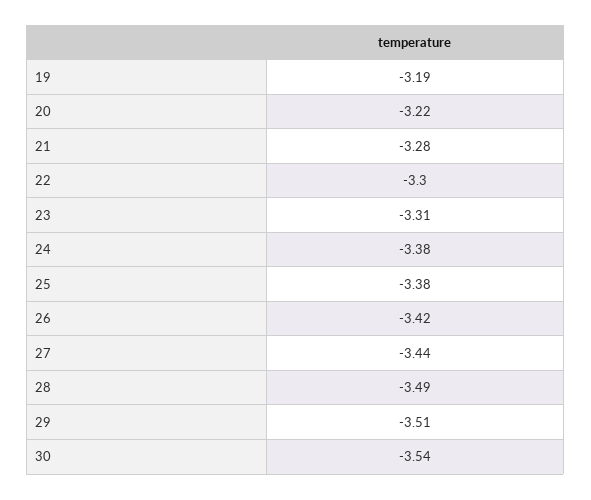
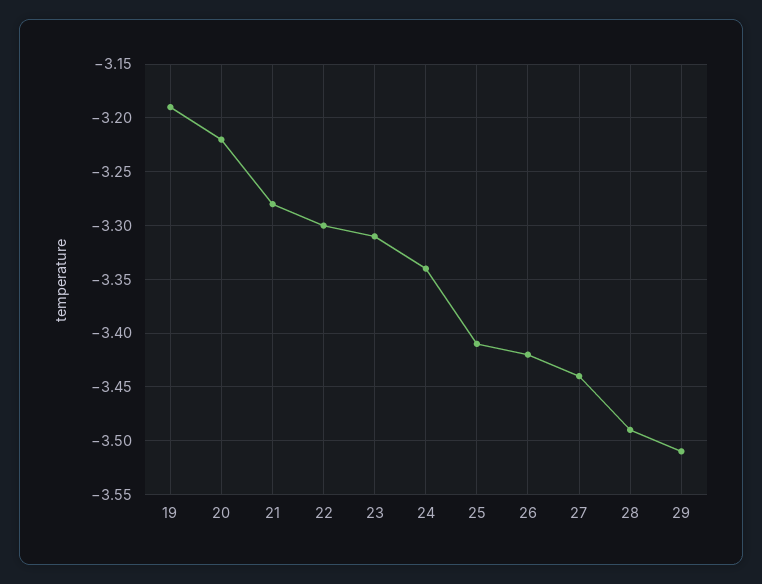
  {
    "19": -3.19,
    "20": -3.22,
    "21": -3.28,
    "22": -3.3,
    "23": -3.31,
-   "24": -3.38,
+   "24": -3.34,
-   "25": -3.38,
+   "25": -3.41,
    "26": -3.42,
    "27": -3.44,
    "28": -3.49,
-   "29": -3.51,
+   "29": -3.51
-   "30": -3.54
  }

